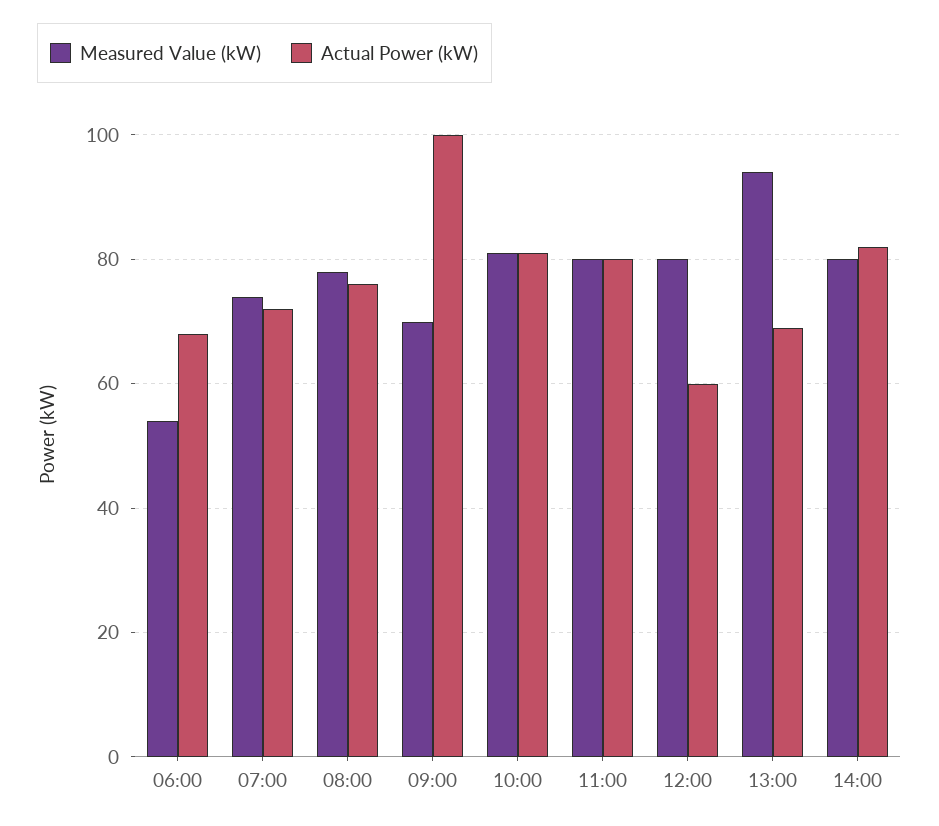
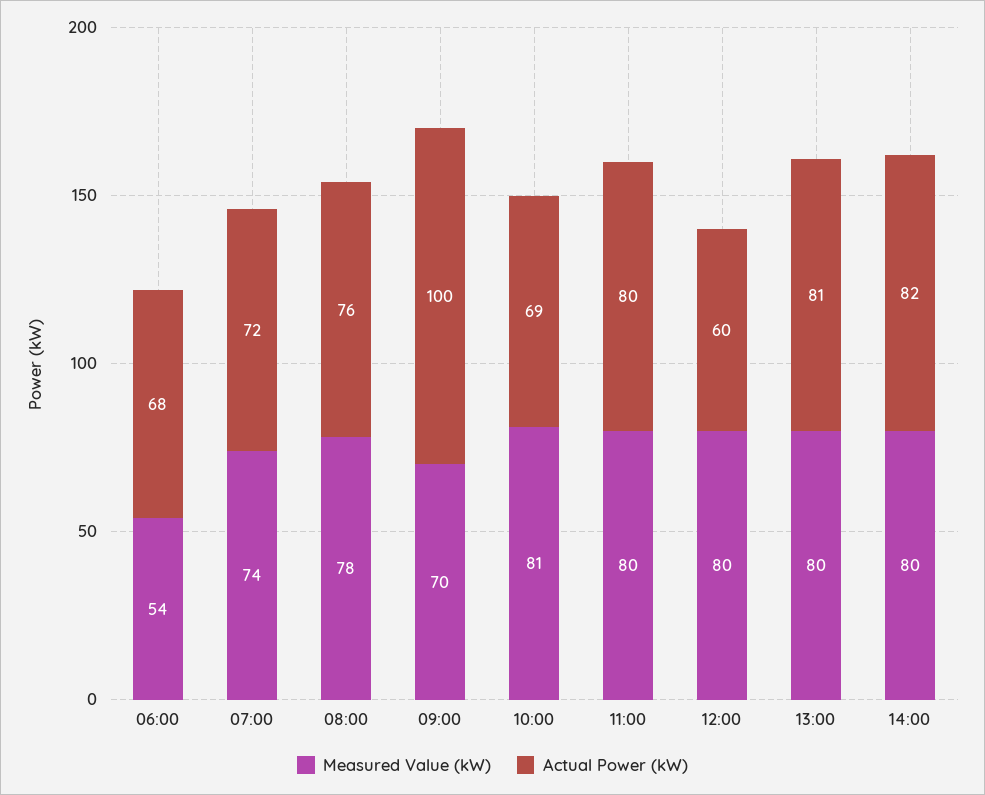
  {
    "Measured Value (kW)": {
      "06:00": 54,
      "07:00": 74,
      "08:00": 78,
      "09:00": 70,
      "10:00": 81,
      "11:00": 80,
      "12:00": 80,
-     "13:00": 95,
+     "13:00": 80,
      "14:00": 80
    },
    "Actual Power (kW)": {
      "06:00": 68,
      "07:00": 72,
      "08:00": 76,
      "09:00": 100,
-     "10:00": 80,
+     "10:00": 69,
      "11:00": 80,
      "12:00": 60,
-     "13:00": 70,
+     "13:00": 81,
      "14:00": 82
    }
  }

